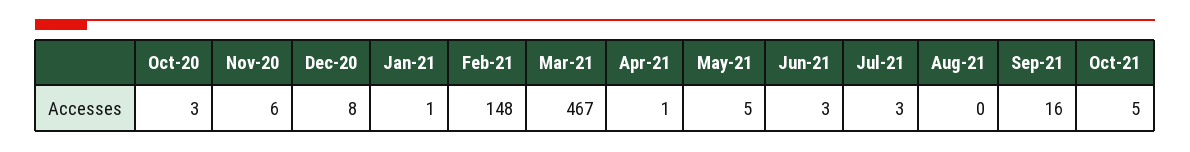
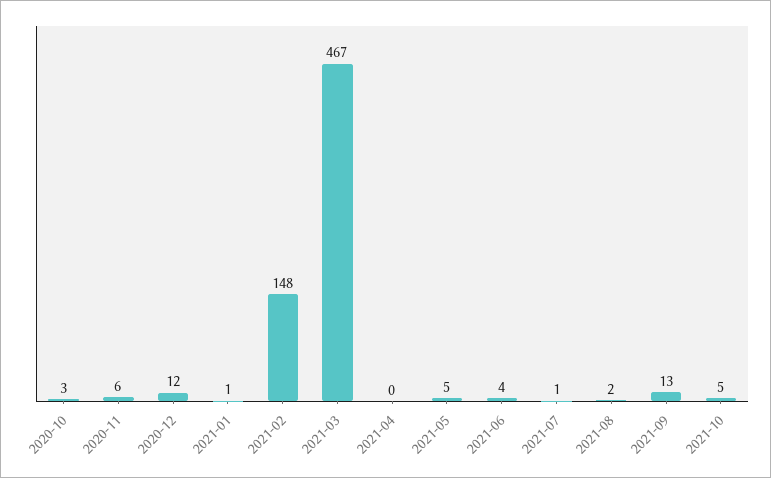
  {
    "Oct-20": 3,
    "Nov-20": 6,
-   "Dec-20": 8,
+   "Dec-20": 12,
    "Jan-21": 1,
    "Feb-21": 148,
    "Mar-21": 467,
-   "Apr-21": 1,
+   "Apr-21": 0,
    "May-21": 5,
-   "Jun-21": 3,
+   "Jun-21": 4,
-   "Jul-21": 3,
+   "Jul-21": 1,
-   "Aug-21": 0,
+   "Aug-21": 2,
-   "Sep-21": 16,
+   "Sep-21": 13,
    "Oct-21": 5
  }

